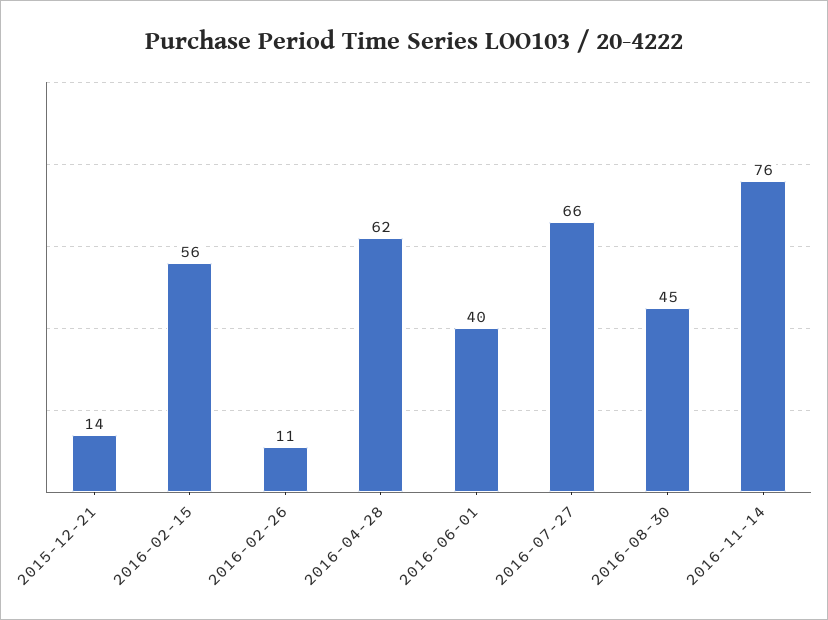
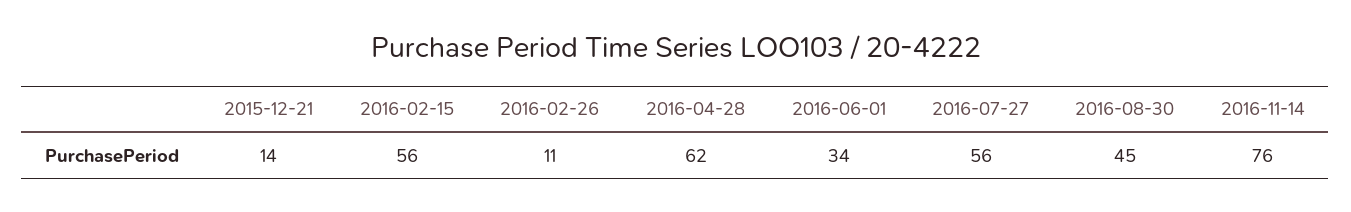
  {
    "2015-12-21": 14,
    "2016-02-15": 56,
    "2016-02-26": 11,
    "2016-04-28": 62,
-   "2016-06-01": 40,
+   "2016-06-01": 34,
-   "2016-07-27": 66,
+   "2016-07-27": 56,
    "2016-08-30": 45,
    "2016-11-14": 76
  }

